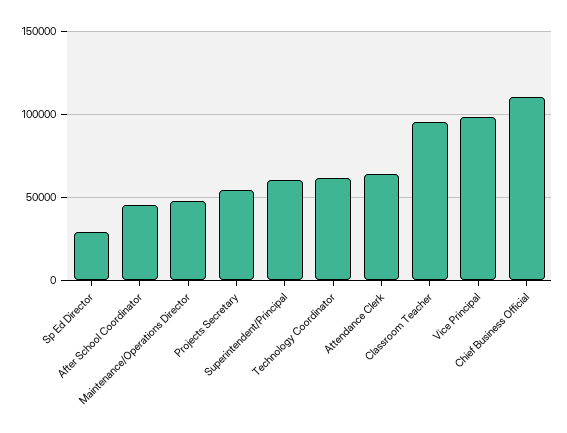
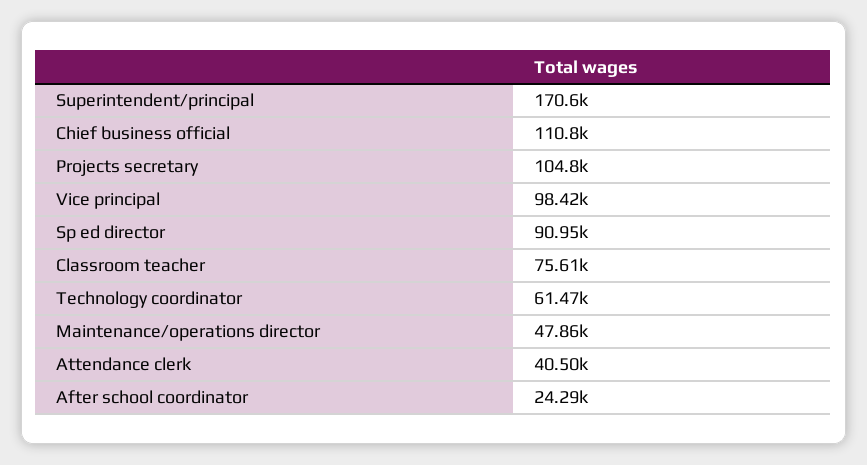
  {
-   "Sp Ed Director": 30000,
+   "Sp Ed Director": 90950,
-   "After School Coordinator": 45000,
+   "After School Coordinator": 24290,
    "Maintenance/Operations Director": 47860,
-   "Projects Secretary": 55000,
+   "Projects Secretary": 104800,
-   "Superintendent/Principal": 60000,
+   "Superintendent/Principal": 170600,
    "Technology Coordinator": 61470,
-   "Attendance Clerk": 65000,
+   "Attendance Clerk": 40500,
-   "Classroom Teacher": 95000,
+   "Classroom Teacher": 75610,
    "Vice Principal": 98420,
    "Chief Business Official": 110800
  }

